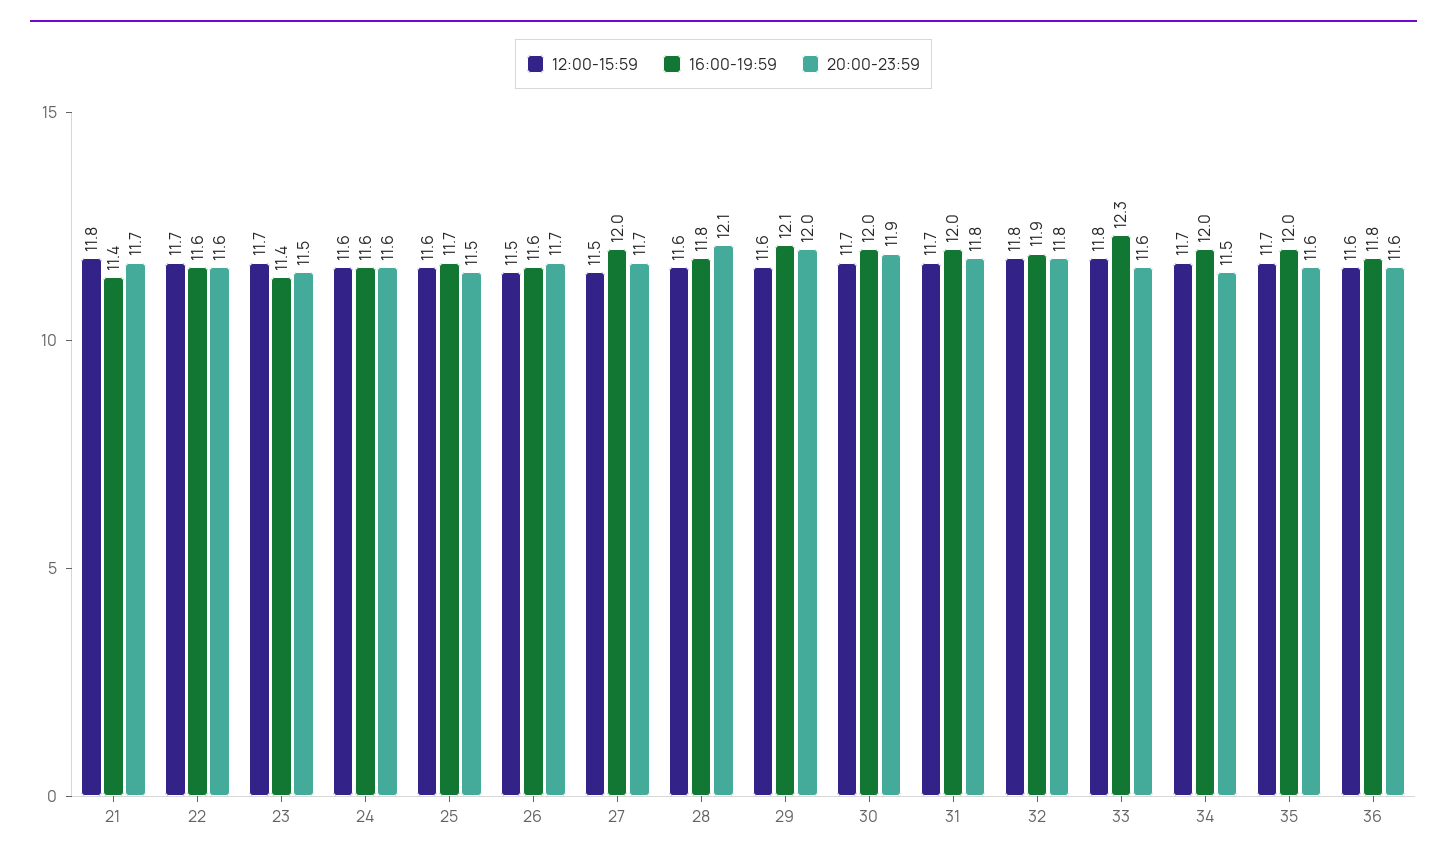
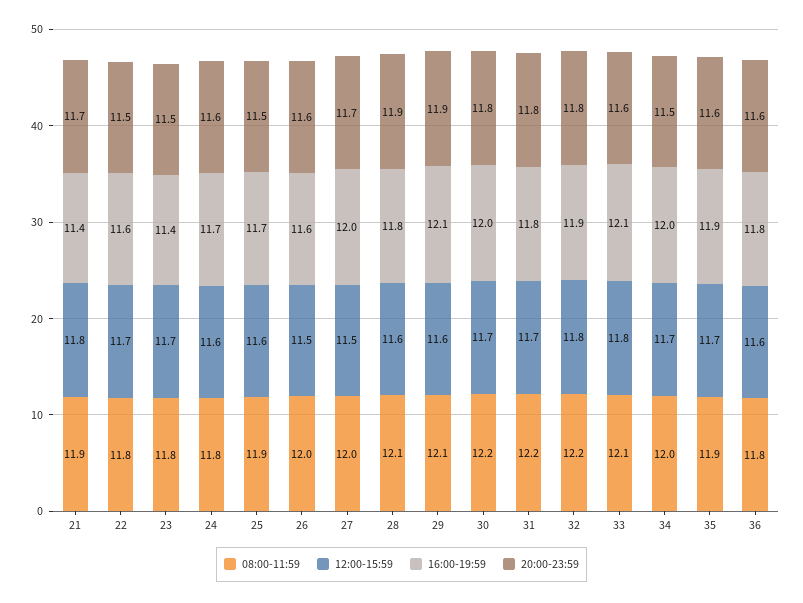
  {
    "12:00-15:59": {
      "21": 11.8,
      "22": 11.7,
      "23": 11.7,
      "24": 11.6,
      "25": 11.6,
      "26": 11.5,
      "27": 11.5,
      "28": 11.6,
      "29": 11.6,
      "30": 11.7,
      "31": 11.7,
      "32": 11.8,
      "33": 11.8,
      "34": 11.7,
      "35": 11.7,
      "36": 11.6
    },
    "16:00-19:59": {
      "21": 11.4,
      "22": 11.6,
      "23": 11.4,
-     "24": 11.6,
+     "24": 11.7,
      "25": 11.7,
      "26": 11.6,
      "27": 12,
      "28": 11.8,
      "29": 12.1,
      "30": 12,
-     "31": 12,
+     "31": 11.8,
      "32": 11.9,
-     "33": 12.3,
+     "33": 12.1,
      "34": 12,
-     "35": 12,
+     "35": 11.9,
      "36": 11.8
    },
    "20:00-23:59": {
      "21": 11.7,
-     "22": 11.6,
+     "22": 11.5,
      "23": 11.5,
      "24": 11.6,
      "25": 11.5,
-     "26": 11.7,
+     "26": 11.6,
      "27": 11.7,
-     "28": 12.1,
+     "28": 11.9,
-     "29": 12,
+     "29": 11.9,
-     "30": 11.9,
+     "30": 11.8,
      "31": 11.8,
      "32": 11.8,
      "33": 11.6,
      "34": 11.5,
      "35": 11.6,
      "36": 11.6
-   }
+   },
+   "08:00-11:59": {
+     "21": 11.9,
+     "22": 11.8,
+     "23": 11.8,
+     "24": 11.8,
+     "25": 11.9,
+     "26": 12,
+     "27": 12,
+     "28": 12.1,
+     "29": 12.1,
+     "30": 12.2,
+     "31": 12.2,
+     "32": 12.2,
+     "33": 12.1,
+     "34": 12,
+     "35": 11.9,
+     "36": 11.8
+   }
  }

